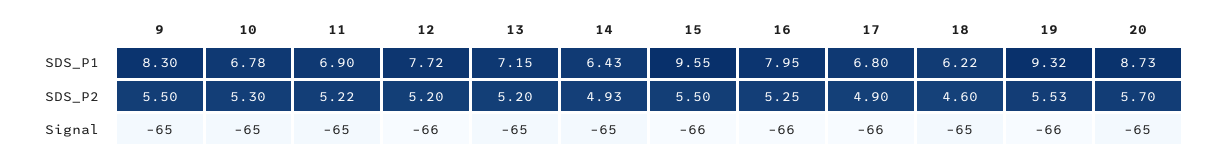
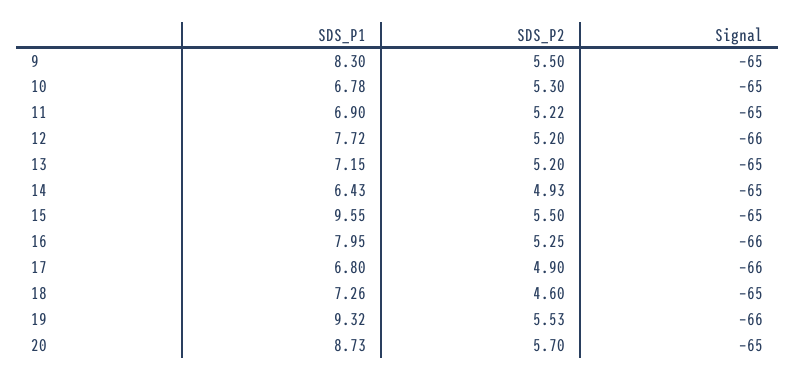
  {
    "9": {
      "SDS_P1": 8.3,
      "SDS_P2": 5.5,
      "Signal": -65
    },
    "10": {
      "SDS_P1": 6.78,
      "SDS_P2": 5.3,
      "Signal": -65
    },
    "11": {
      "SDS_P1": 6.9,
      "SDS_P2": 5.22,
      "Signal": -65
    },
    "12": {
      "SDS_P1": 7.72,
      "SDS_P2": 5.2,
      "Signal": -66
    },
    "13": {
      "SDS_P1": 7.15,
      "SDS_P2": 5.2,
      "Signal": -65
    },
    "14": {
      "SDS_P1": 6.43,
      "SDS_P2": 4.93,
      "Signal": -65
    },
    "15": {
      "SDS_P1": 9.55,
      "SDS_P2": 5.5,
-     "Signal": -66
+     "Signal": -65
    },
    "16": {
      "SDS_P1": 7.95,
      "SDS_P2": 5.25,
      "Signal": -66
    },
    "17": {
      "SDS_P1": 6.8,
      "SDS_P2": 4.9,
      "Signal": -66
    },
    "18": {
-     "SDS_P1": 6.22,
+     "SDS_P1": 7.26,
      "SDS_P2": 4.6,
      "Signal": -65
    },
    "19": {
      "SDS_P1": 9.32,
      "SDS_P2": 5.53,
      "Signal": -66
    },
    "20": {
      "SDS_P1": 8.73,
      "SDS_P2": 5.7,
      "Signal": -65
    }
  }

